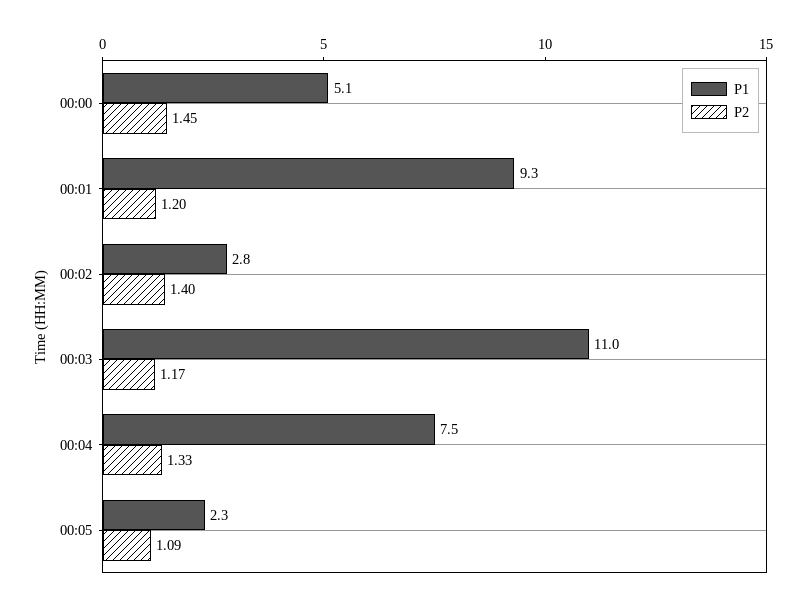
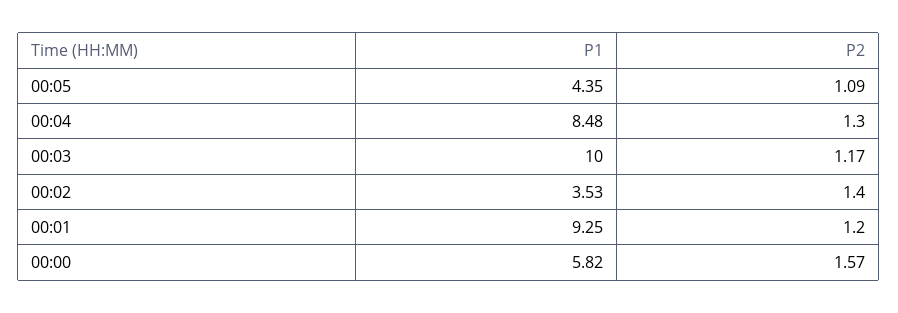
  {
    "P1": {
-     "00:00": 5.1,
+     "00:00": 5.82,
      "00:01": 9.25,
-     "00:02": 2.8,
+     "00:02": 3.53,
-     "00:03": 11,
+     "00:03": 10,
-     "00:04": 7.5,
+     "00:04": 8.48,
-     "00:05": 2.3
+     "00:05": 4.35
    },
    "P2": {
-     "00:00": 1.45,
+     "00:00": 1.57,
      "00:01": 1.2,
      "00:02": 1.4,
      "00:03": 1.17,
-     "00:04": 1.33,
+     "00:04": 1.3,
      "00:05": 1.09
    }
  }

